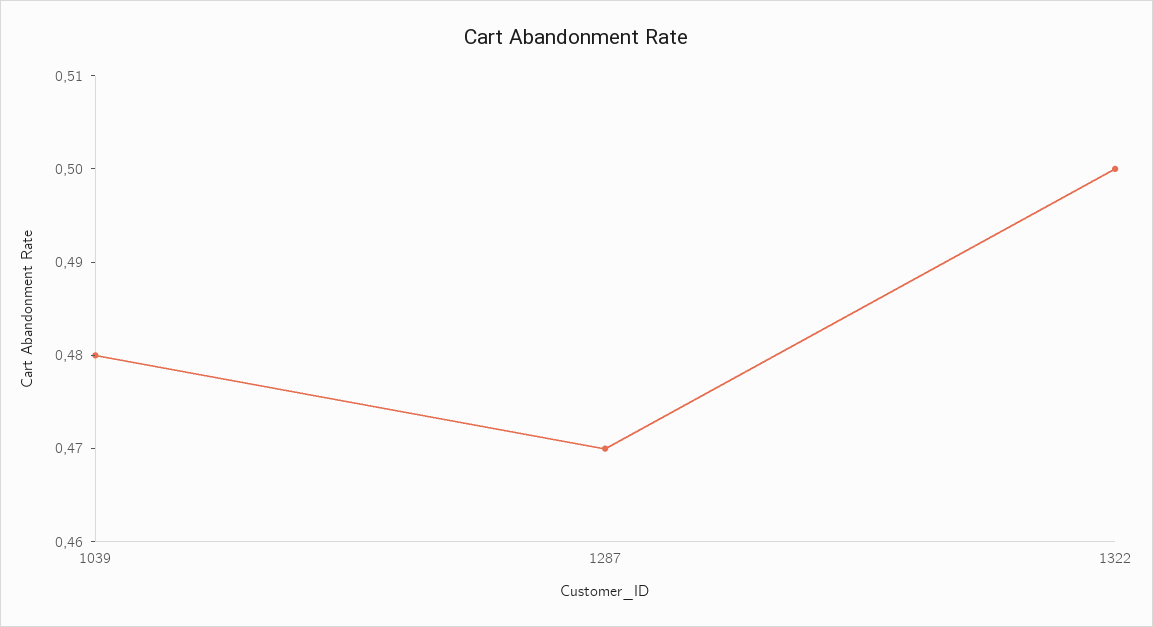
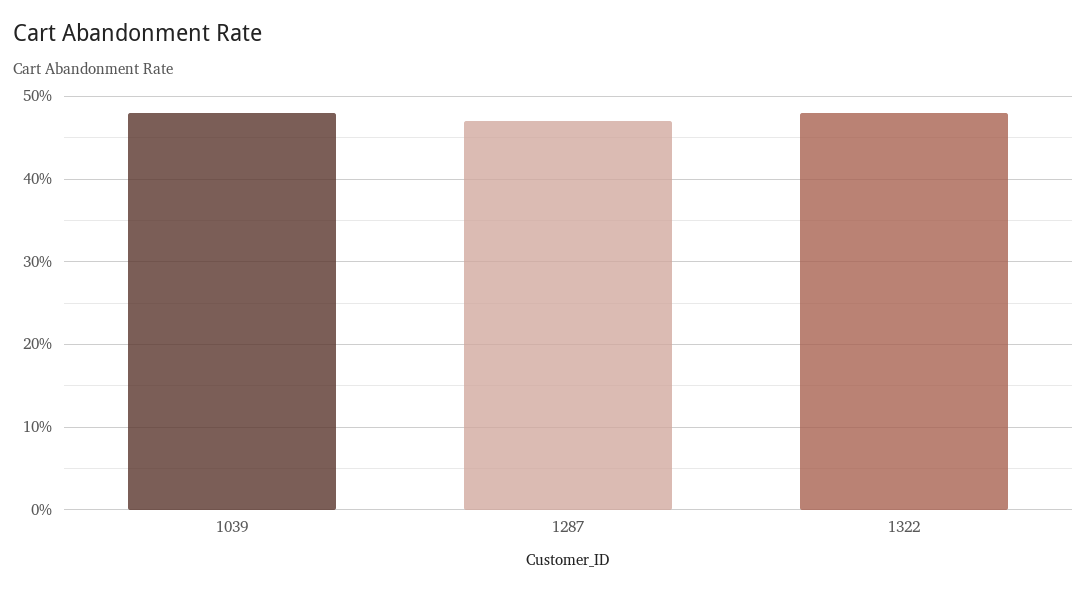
  {
    "1039": 0.48,
    "1287": 0.47,
-   "1322": 0.5
+   "1322": 0.48
  }

